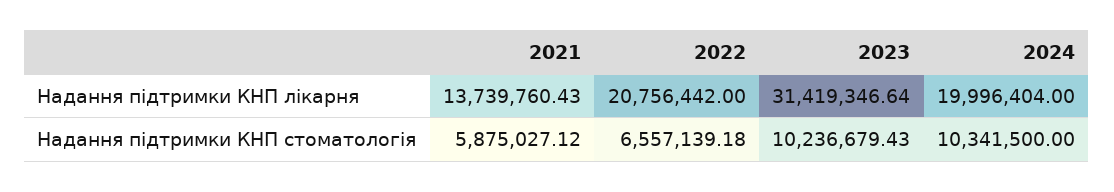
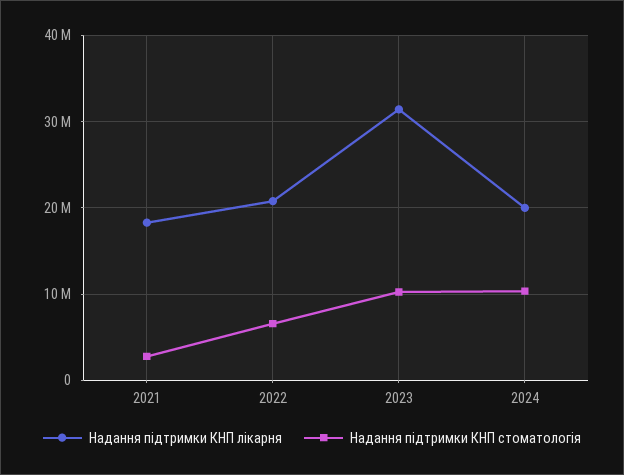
  {
    "Надання підтримки КНП лікарня": {
-     "2021": 13739760.43,
+     "2021": 18000000,
      "2022": 20756442,
      "2023": 31419346.64,
      "2024": 19996404
    },
    "Надання підтримки КНП стоматологія": {
-     "2021": 5875027.12,
+     "2021": 3000000,
      "2022": 6557139.18,
      "2023": 10236679.43,
      "2024": 10341500
    }
  }

